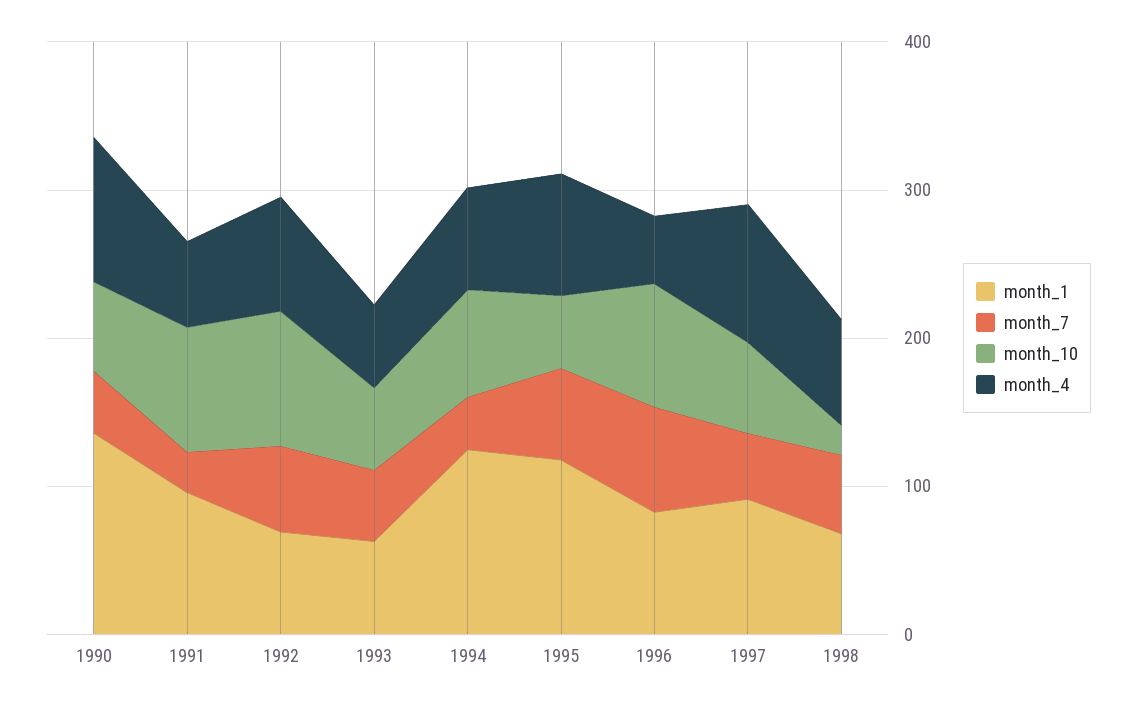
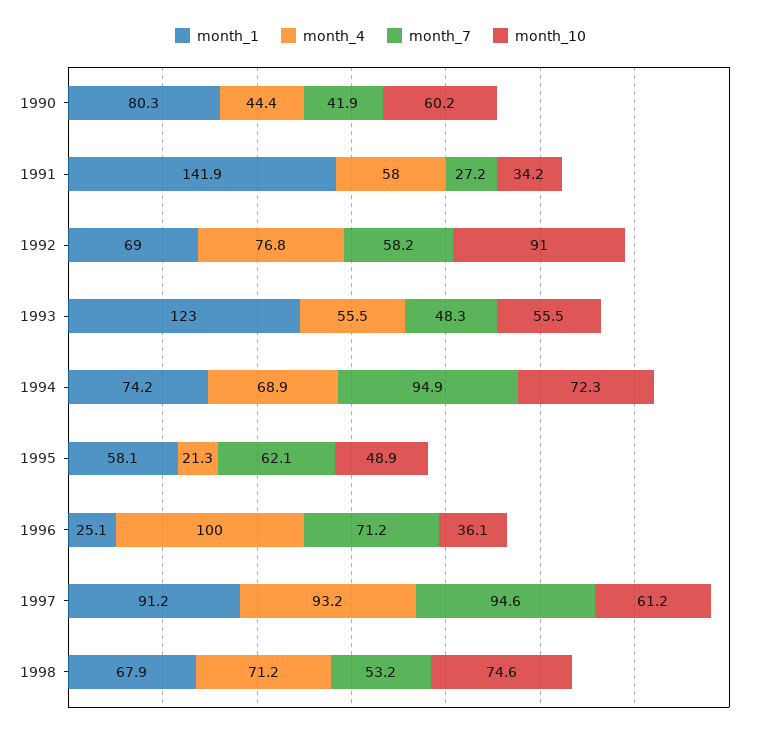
  {
    "month_1": {
-     "1990": 140,
+     "1990": 80.3,
-     "1991": 100,
+     "1991": 141.9,
      "1992": 69,
-     "1993": 60,
+     "1993": 123,
-     "1994": 120,
+     "1994": 74.2,
-     "1995": 120,
+     "1995": 58.1,
-     "1996": 80,
+     "1996": 25.1,
      "1997": 91.2,
      "1998": 67.9
    },
    "month_7": {
      "1990": 41.9,
      "1991": 27.2,
      "1992": 58.2,
      "1993": 48.3,
-     "1994": 40,
+     "1994": 94.9,
      "1995": 62.1,
      "1996": 71.2,
-     "1997": 40,
+     "1997": 94.6,
      "1998": 53.2
    },
    "month_10": {
      "1990": 60.2,
-     "1991": 80,
+     "1991": 34.2,
      "1992": 91,
      "1993": 55.5,
      "1994": 72.3,
      "1995": 48.9,
-     "1996": 80,
+     "1996": 36.1,
      "1997": 61.2,
-     "1998": 20
+     "1998": 74.6
    },
    "month_4": {
-     "1990": 100,
+     "1990": 44.4,
      "1991": 58,
      "1992": 76.8,
      "1993": 55.5,
      "1994": 68.9,
-     "1995": 80,
+     "1995": 21.3,
-     "1996": 40,
+     "1996": 100,
      "1997": 93.2,
      "1998": 71.2
    }
  }

